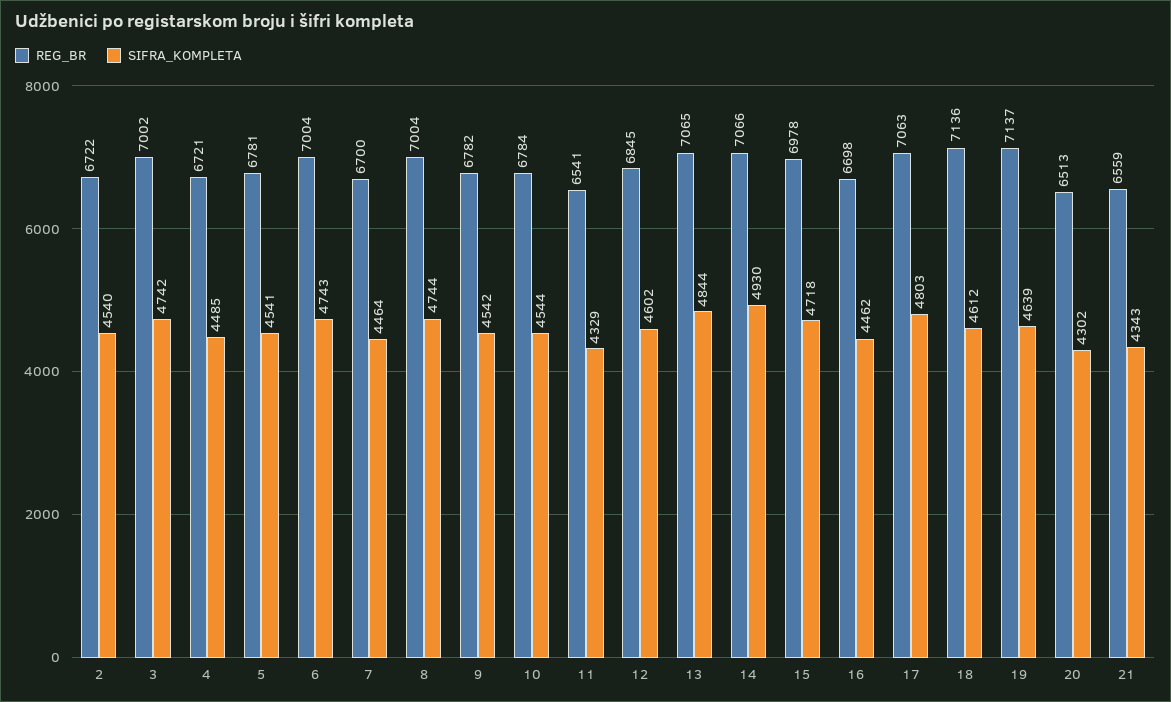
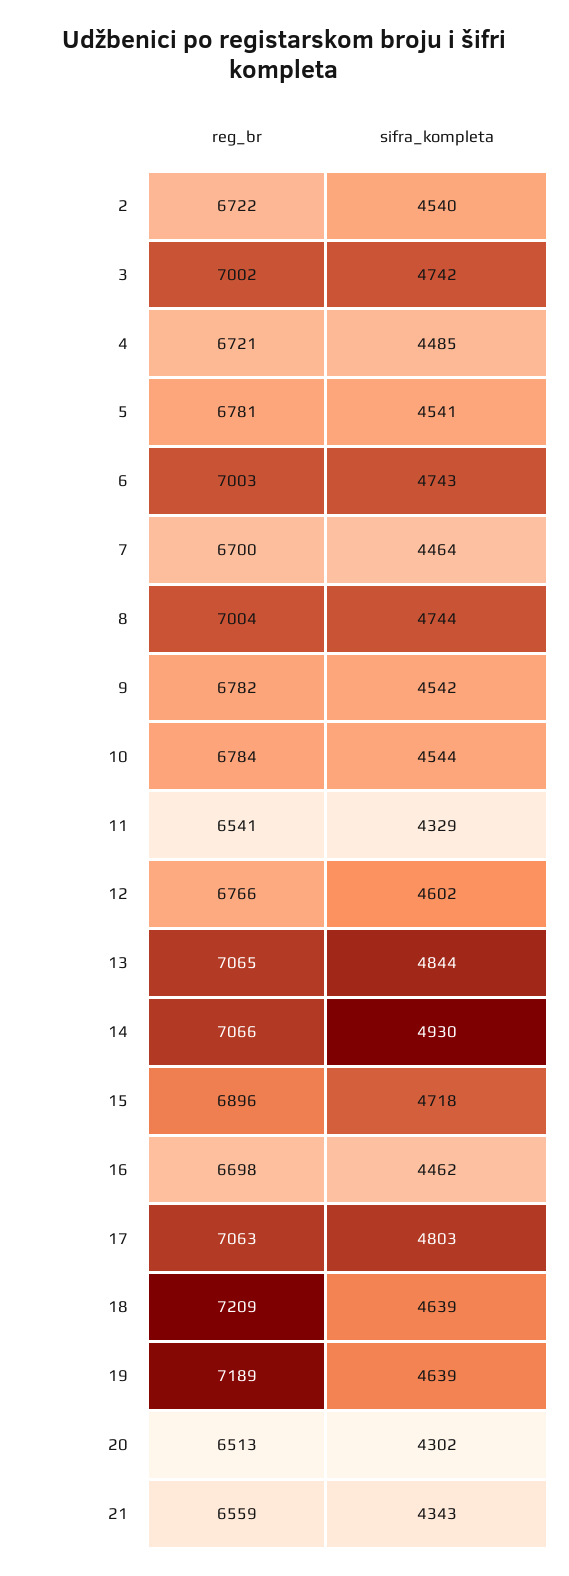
  {
    "REG_BR": {
      "2": 6722,
      "3": 7002,
      "4": 6721,
      "5": 6781,
-     "6": 7004,
+     "6": 7003,
      "7": 6700,
      "8": 7004,
      "9": 6782,
      "10": 6784,
      "11": 6541,
-     "12": 6845,
+     "12": 6766,
      "13": 7065,
      "14": 7066,
-     "15": 6978,
+     "15": 6896,
      "16": 6698,
      "17": 7063,
-     "18": 7136,
+     "18": 7209,
-     "19": 7137,
+     "19": 7189,
      "20": 6513,
      "21": 6559
    },
    "SIFRA_KOMPLETA": {
      "2": 4540,
      "3": 4742,
      "4": 4485,
      "5": 4541,
      "6": 4743,
      "7": 4464,
      "8": 4744,
      "9": 4542,
      "10": 4544,
      "11": 4329,
      "12": 4602,
      "13": 4844,
      "14": 4930,
      "15": 4718,
      "16": 4462,
      "17": 4803,
-     "18": 4612,
+     "18": 4639,
      "19": 4639,
      "20": 4302,
      "21": 4343
    }
  }

